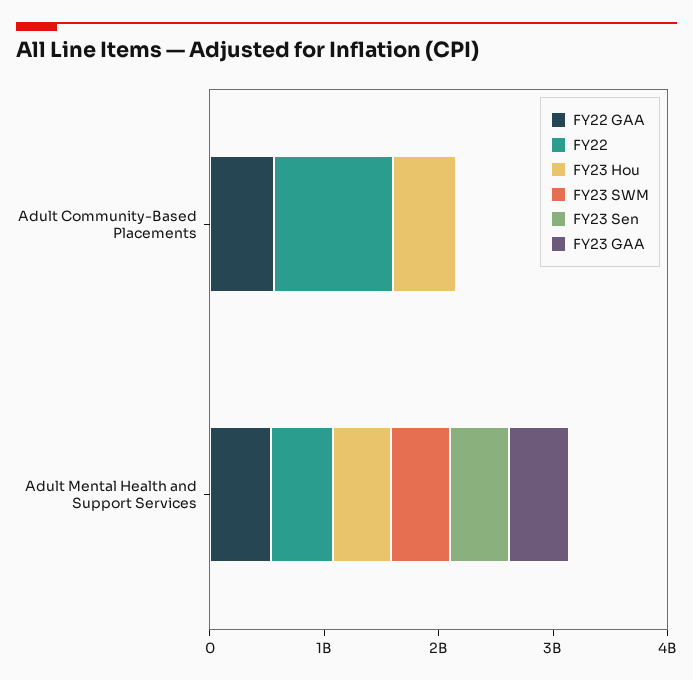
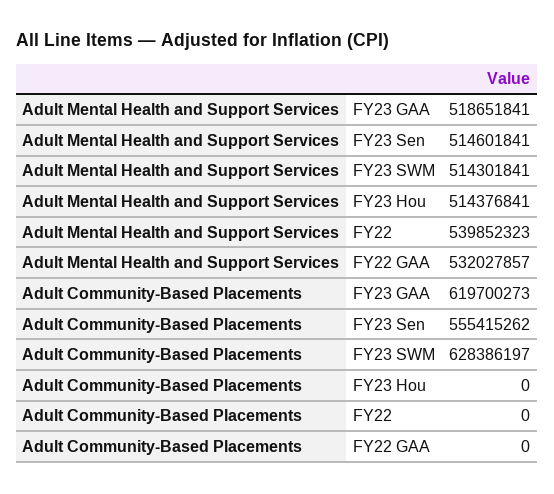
  {
    "FY22 GAA": {
-     "Adult Community-Based Placements": 600000000,
+     "Adult Community-Based Placements": 0,
      "Adult Mental Health and Support Services": 532027857
    },
    "FY22": {
-     "Adult Community-Based Placements": 1000000000,
+     "Adult Community-Based Placements": 0,
      "Adult Mental Health and Support Services": 539852323
    },
    "FY23 Hou": {
-     "Adult Community-Based Placements": 600000000,
+     "Adult Community-Based Placements": 0,
      "Adult Mental Health and Support Services": 514376841
    },
    "FY23 SWM": {
-     "Adult Community-Based Placements": 0,
+     "Adult Community-Based Placements": 628386197,
      "Adult Mental Health and Support Services": 514301841
    },
    "FY23 Sen": {
-     "Adult Community-Based Placements": 0,
+     "Adult Community-Based Placements": 555415262,
      "Adult Mental Health and Support Services": 514601841
    },
    "FY23 GAA": {
-     "Adult Community-Based Placements": 0,
+     "Adult Community-Based Placements": 619700273,
      "Adult Mental Health and Support Services": 518651841
    }
  }

